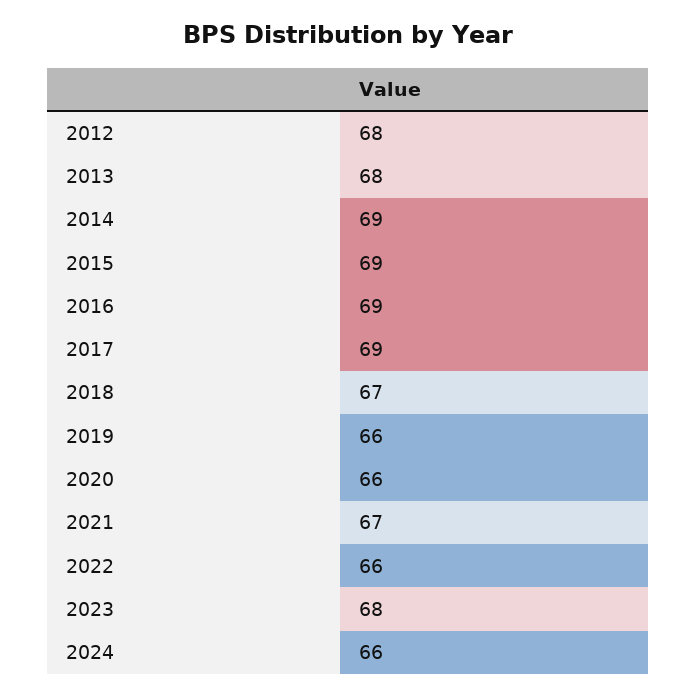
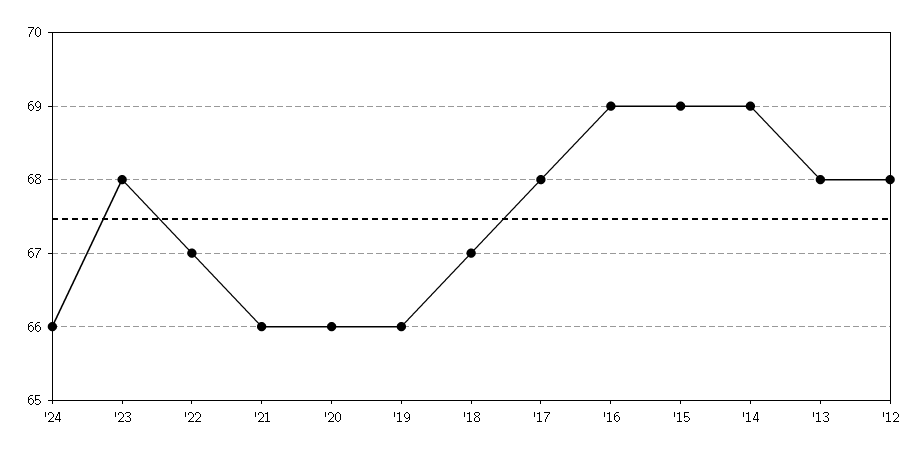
  {
    "2012": 68,
    "2013": 68,
    "2014": 69,
    "2015": 69,
    "2016": 69,
-   "2017": 69,
+   "2017": 68,
    "2018": 67,
    "2019": 66,
    "2020": 66,
-   "2021": 67,
+   "2021": 66,
-   "2022": 66,
+   "2022": 67,
    "2023": 68,
    "2024": 66
  }

